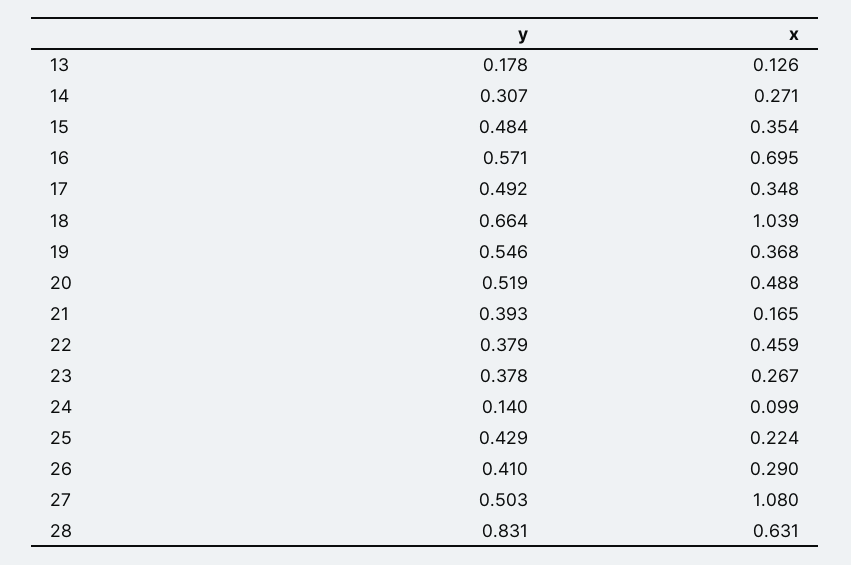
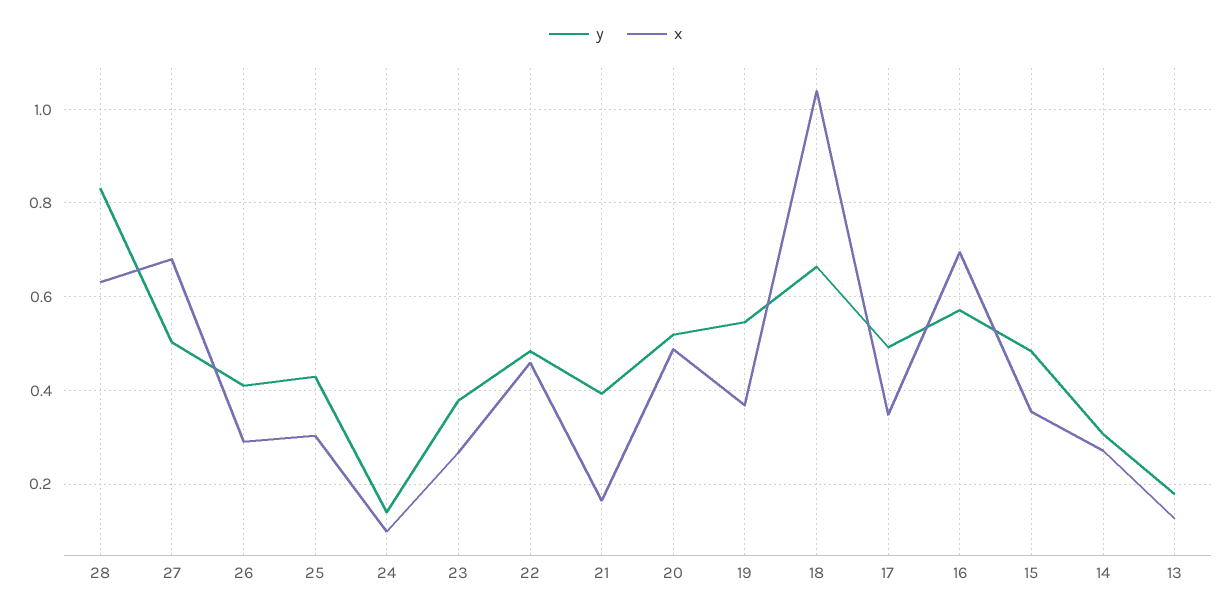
  {
    "y": {
      "13": 0.178,
      "14": 0.307,
      "15": 0.484,
      "16": 0.571,
      "17": 0.492,
      "18": 0.664,
      "19": 0.546,
      "20": 0.519,
      "21": 0.393,
-     "22": 0.379,
+     "22": 0.48,
      "23": 0.378,
      "24": 0.14,
      "25": 0.429,
      "26": 0.41,
      "27": 0.503,
      "28": 0.831
    },
    "x": {
      "13": 0.126,
      "14": 0.271,
      "15": 0.354,
      "16": 0.695,
      "17": 0.348,
      "18": 1.039,
      "19": 0.368,
      "20": 0.488,
      "21": 0.165,
      "22": 0.459,
      "23": 0.267,
      "24": 0.099,
-     "25": 0.224,
+     "25": 0.3,
      "26": 0.29,
-     "27": 1.08,
+     "27": 0.68,
      "28": 0.631
    }
  }

